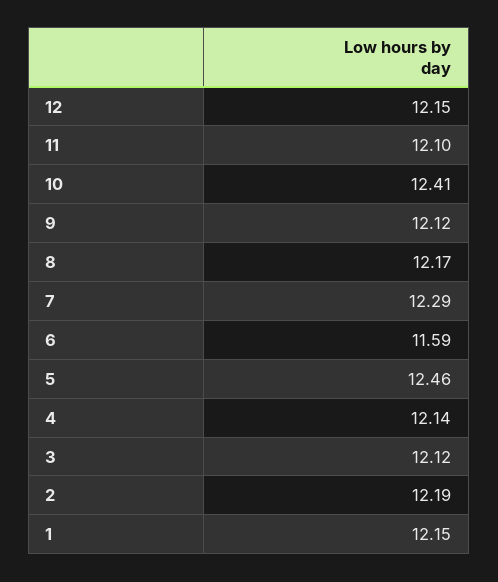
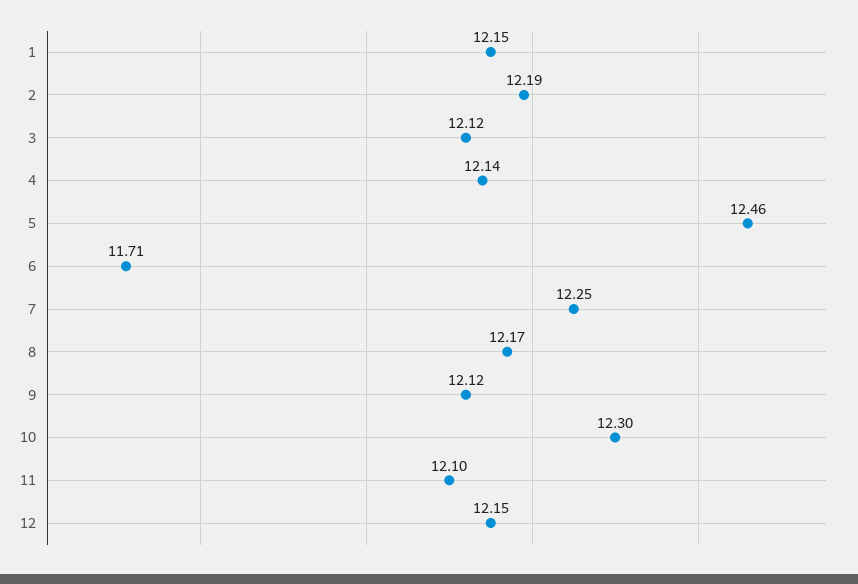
  {
    "12": 12.15,
    "11": 12.1,
-   "10": 12.41,
+   "10": 12.3,
    "9": 12.12,
    "8": 12.17,
-   "7": 12.29,
+   "7": 12.25,
-   "6": 11.59,
+   "6": 11.71,
    "5": 12.46,
    "4": 12.14,
    "3": 12.12,
    "2": 12.19,
    "1": 12.15
  }

